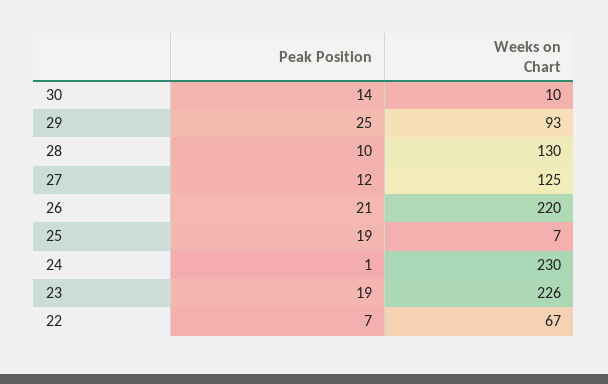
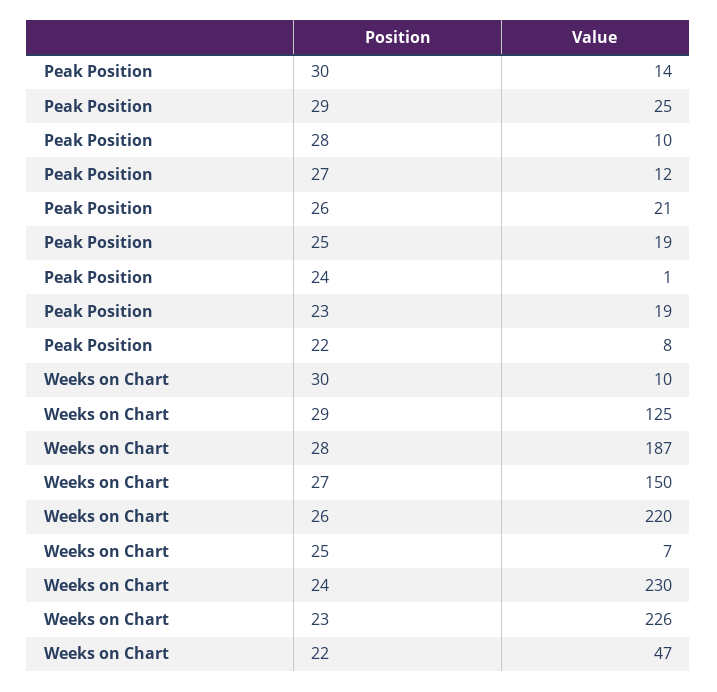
  {
    "Peak Position": {
      "30": 14,
      "29": 25,
      "28": 10,
      "27": 12,
      "26": 21,
      "25": 19,
      "24": 1,
      "23": 19,
-     "22": 7
+     "22": 8
    },
    "Weeks on Chart": {
      "30": 10,
-     "29": 93,
+     "29": 125,
-     "28": 130,
+     "28": 187,
-     "27": 125,
+     "27": 150,
      "26": 220,
      "25": 7,
      "24": 230,
      "23": 226,
-     "22": 67
+     "22": 47
    }
  }

